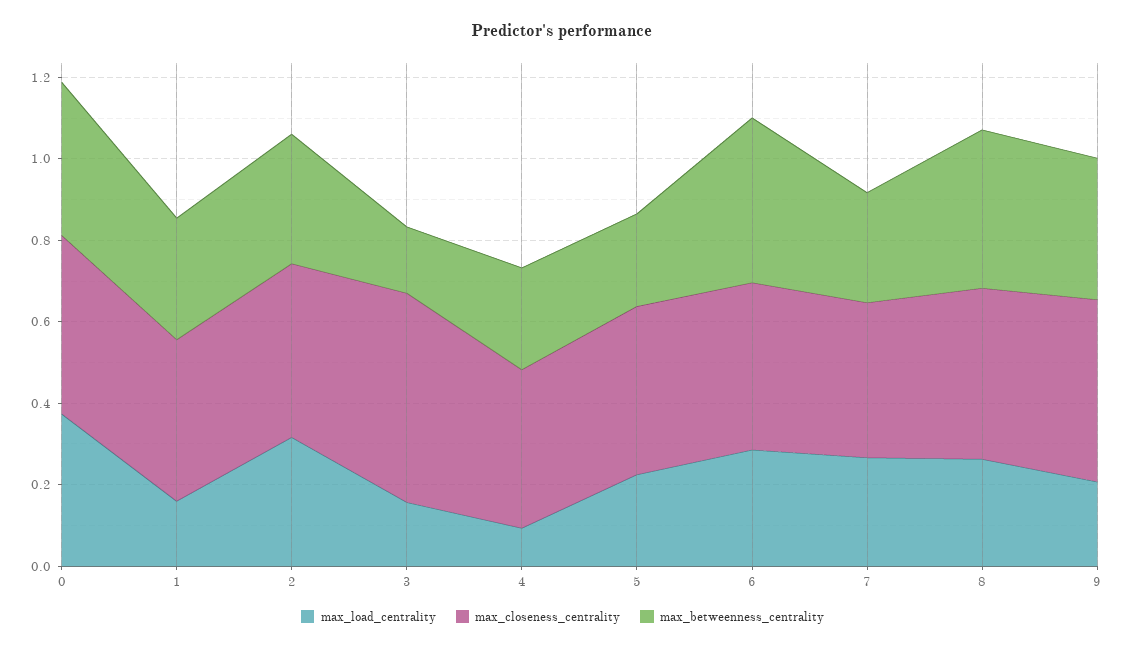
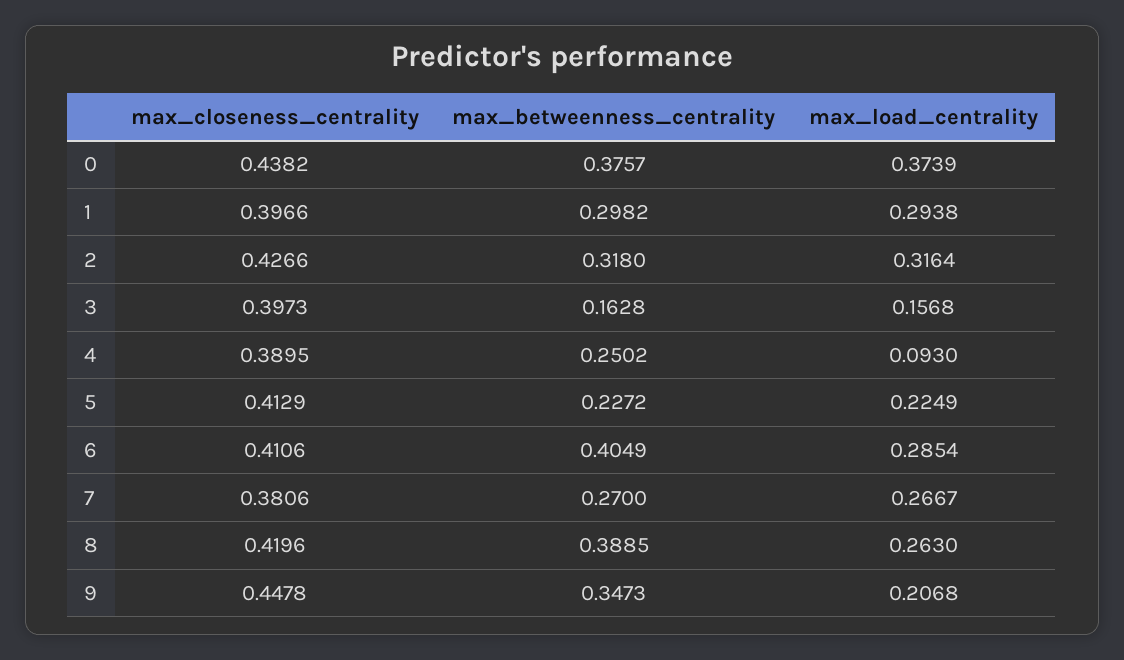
  {
    "max_load_centrality": {
      "0": 0.3739,
-     "1": 0.15,
+     "1": 0.2938,
      "2": 0.3164,
      "3": 0.1568,
      "4": 0.093,
      "5": 0.2249,
      "6": 0.2854,
      "7": 0.2667,
      "8": 0.263,
      "9": 0.2068
    },
    "max_closeness_centrality": {
      "0": 0.4382,
      "1": 0.3966,
      "2": 0.4266,
-     "3": 0.5,
+     "3": 0.3973,
      "4": 0.3895,
      "5": 0.4129,
      "6": 0.4106,
      "7": 0.3806,
      "8": 0.4196,
      "9": 0.4478
    },
    "max_betweenness_centrality": {
      "0": 0.3757,
      "1": 0.2982,
      "2": 0.318,
      "3": 0.1628,
      "4": 0.2502,
      "5": 0.2272,
      "6": 0.4049,
      "7": 0.27,
      "8": 0.3885,
      "9": 0.3473
    }
  }

